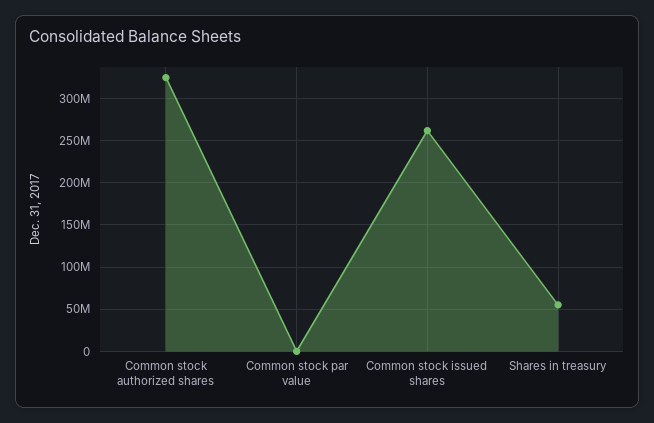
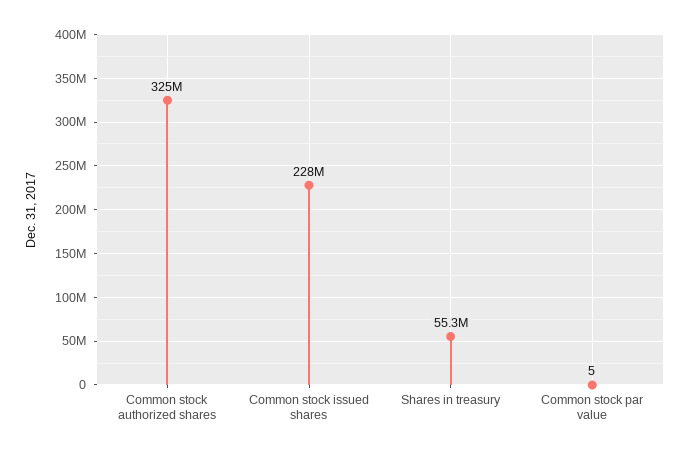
  {
    "Common stock authorized shares": 325000000,
    "Common stock par value": 5,
-   "Common stock issued shares": 260000000,
+   "Common stock issued shares": 228000000,
    "Shares in treasury": 55300000
  }

